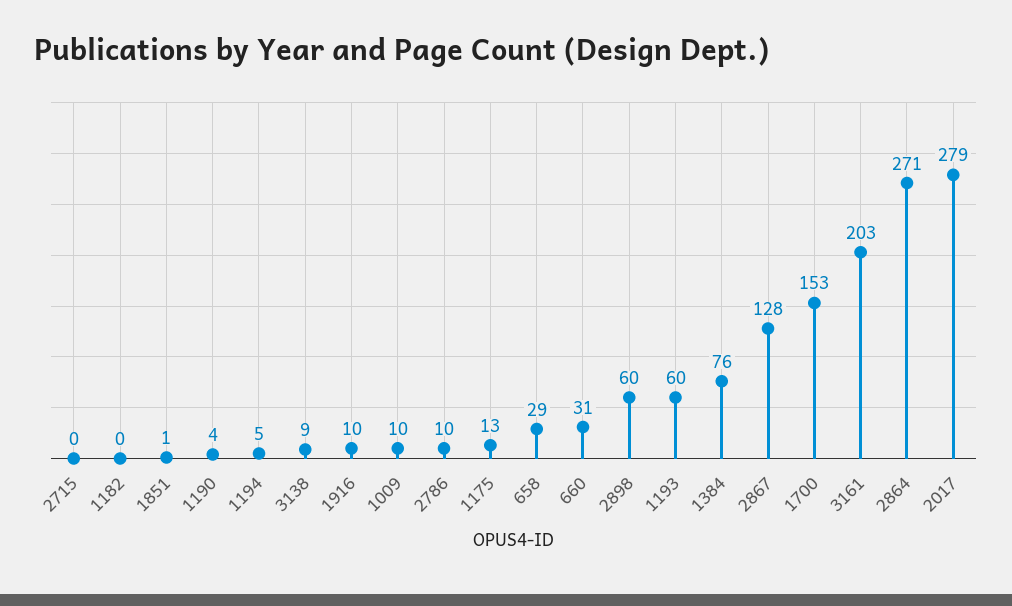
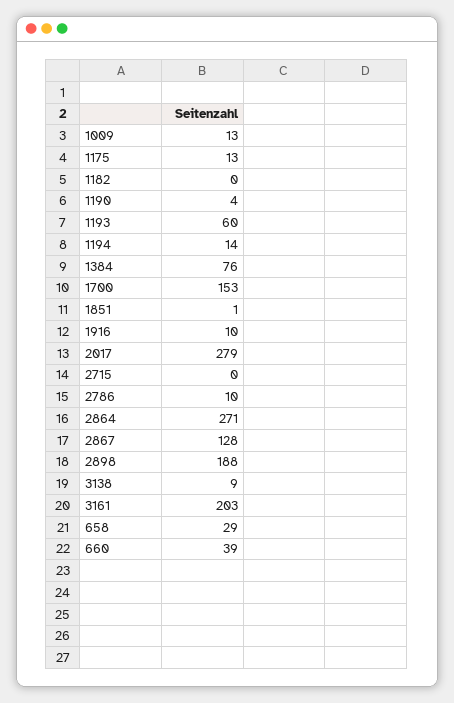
  {
    "2715": 0,
    "1182": 0,
    "1851": 1,
    "1190": 4,
-   "1194": 5,
+   "1194": 14,
    "3138": 9,
    "1916": 10,
-   "1009": 10,
+   "1009": 13,
    "2786": 10,
    "1175": 13,
    "658": 29,
-   "660": 31,
+   "660": 39,
-   "2898": 60,
+   "2898": 188,
    "1193": 60,
    "1384": 76,
    "2867": 128,
    "1700": 153,
    "3161": 203,
    "2864": 271,
    "2017": 279
  }

